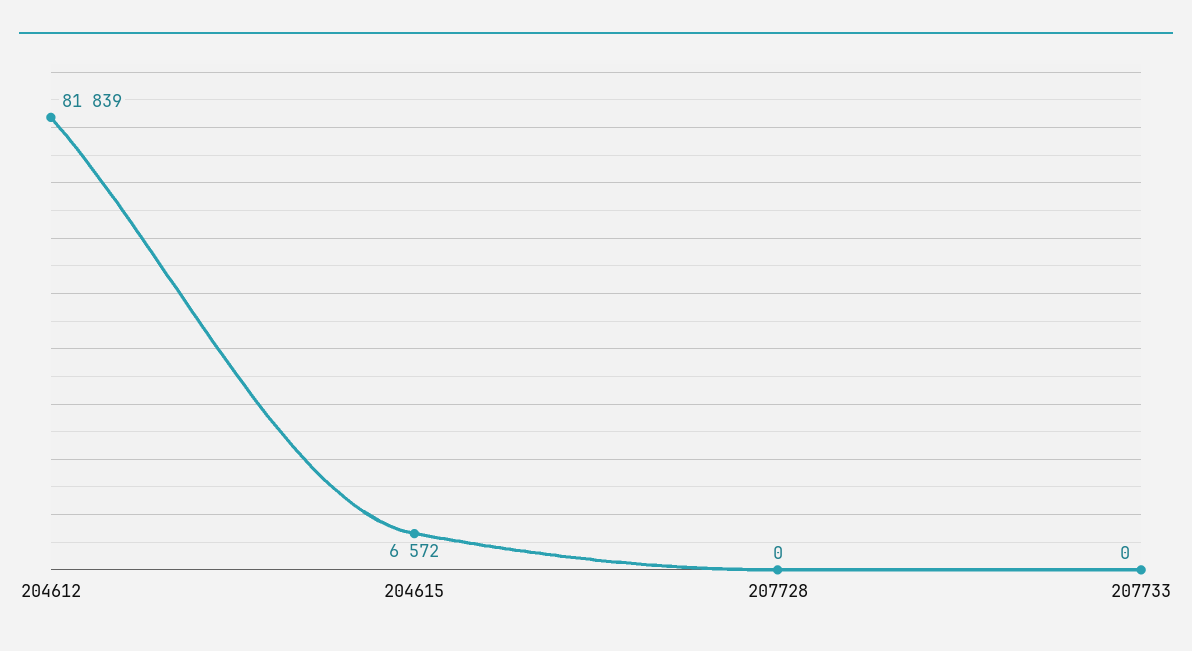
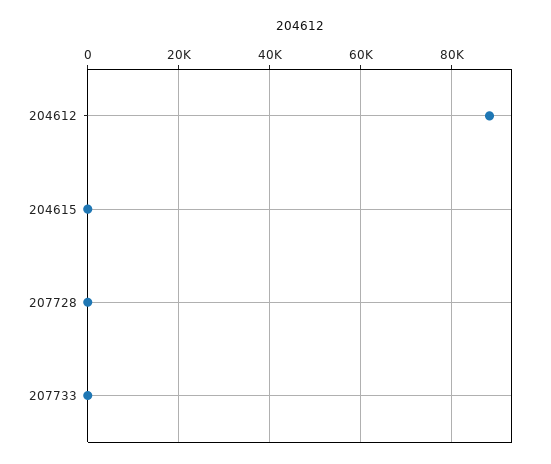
  {
-   "204612": 81839,
+   "204612": 88000,
-   "204615": 6572,
+   "204615": 0,
    "207728": 0,
    "207733": 0
  }

